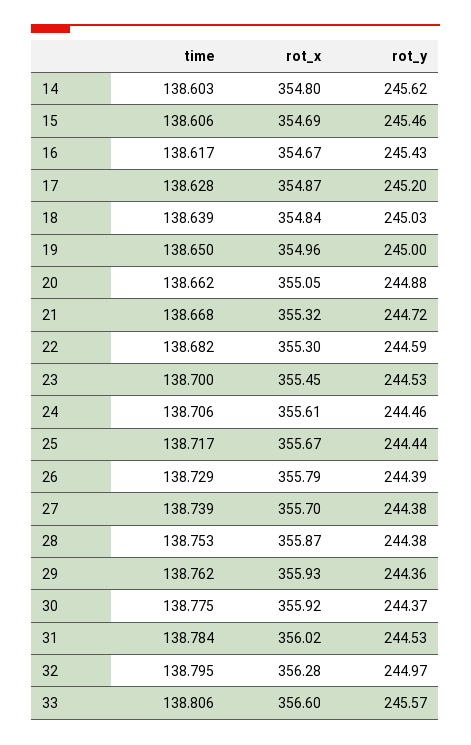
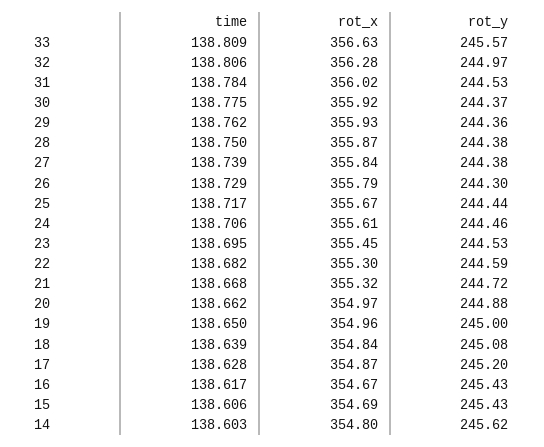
  {
    "time": {
      "14": 138.603,
      "15": 138.606,
      "16": 138.617,
      "17": 138.628,
      "18": 138.639,
      "19": 138.65,
      "20": 138.662,
      "21": 138.668,
      "22": 138.682,
-     "23": 138.7,
+     "23": 138.695,
      "24": 138.706,
      "25": 138.717,
      "26": 138.729,
      "27": 138.739,
-     "28": 138.753,
+     "28": 138.75,
      "29": 138.762,
      "30": 138.775,
      "31": 138.784,
-     "32": 138.795,
+     "32": 138.806,
-     "33": 138.806
+     "33": 138.809
    },
    "rot_x": {
      "14": 354.8,
      "15": 354.69,
      "16": 354.67,
      "17": 354.87,
      "18": 354.84,
      "19": 354.96,
-     "20": 355.05,
+     "20": 354.97,
      "21": 355.32,
      "22": 355.3,
      "23": 355.45,
      "24": 355.61,
      "25": 355.67,
      "26": 355.79,
-     "27": 355.7,
+     "27": 355.84,
      "28": 355.87,
      "29": 355.93,
      "30": 355.92,
      "31": 356.02,
      "32": 356.28,
-     "33": 356.6
+     "33": 356.63
    },
    "rot_y": {
      "14": 245.62,
-     "15": 245.46,
+     "15": 245.43,
      "16": 245.43,
      "17": 245.2,
-     "18": 245.03,
+     "18": 245.08,
      "19": 245,
      "20": 244.88,
      "21": 244.72,
      "22": 244.59,
      "23": 244.53,
      "24": 244.46,
      "25": 244.44,
-     "26": 244.39,
+     "26": 244.3,
      "27": 244.38,
      "28": 244.38,
      "29": 244.36,
      "30": 244.37,
      "31": 244.53,
      "32": 244.97,
      "33": 245.57
    }
  }

